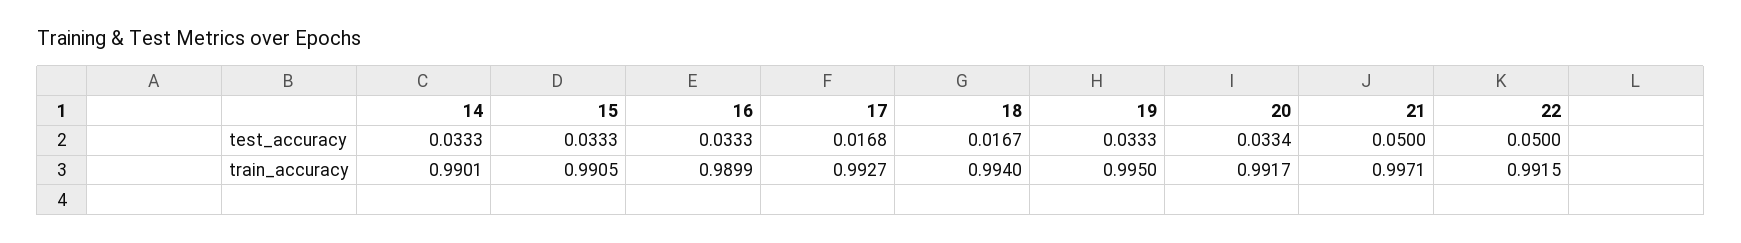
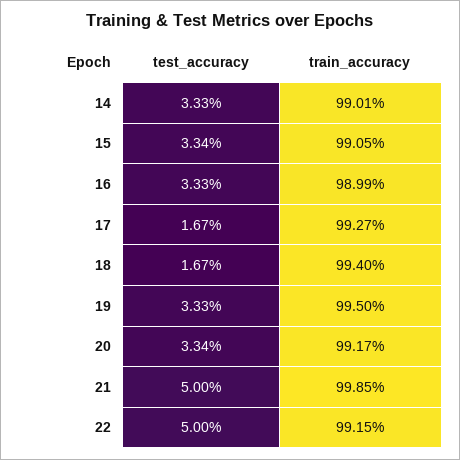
  {
    "14": {
      "test_accuracy": 0.0333,
      "train_accuracy": 0.9901
    },
    "15": {
-     "test_accuracy": 0.0333,
+     "test_accuracy": 0.0334,
      "train_accuracy": 0.9905
    },
    "16": {
      "test_accuracy": 0.0333,
      "train_accuracy": 0.9899
    },
    "17": {
-     "test_accuracy": 0.0168,
+     "test_accuracy": 0.0167,
      "train_accuracy": 0.9927
    },
    "18": {
      "test_accuracy": 0.0167,
      "train_accuracy": 0.994
    },
    "19": {
      "test_accuracy": 0.0333,
      "train_accuracy": 0.995
    },
    "20": {
      "test_accuracy": 0.0334,
      "train_accuracy": 0.9917
    },
    "21": {
      "test_accuracy": 0.05,
-     "train_accuracy": 0.9971
+     "train_accuracy": 0.9985
    },
    "22": {
      "test_accuracy": 0.05,
      "train_accuracy": 0.9915
    }
  }

